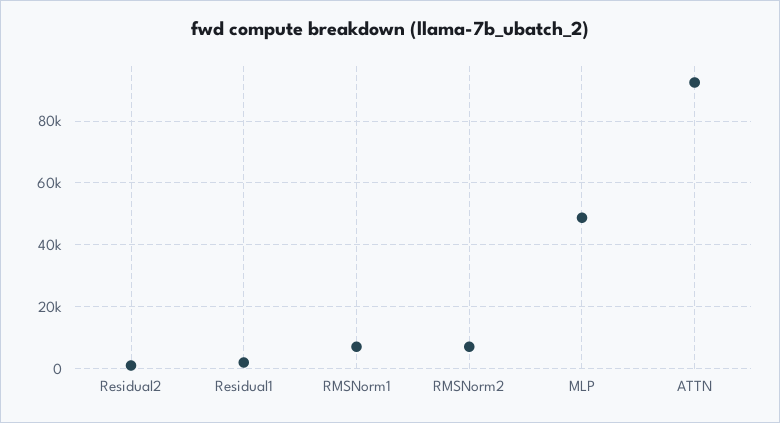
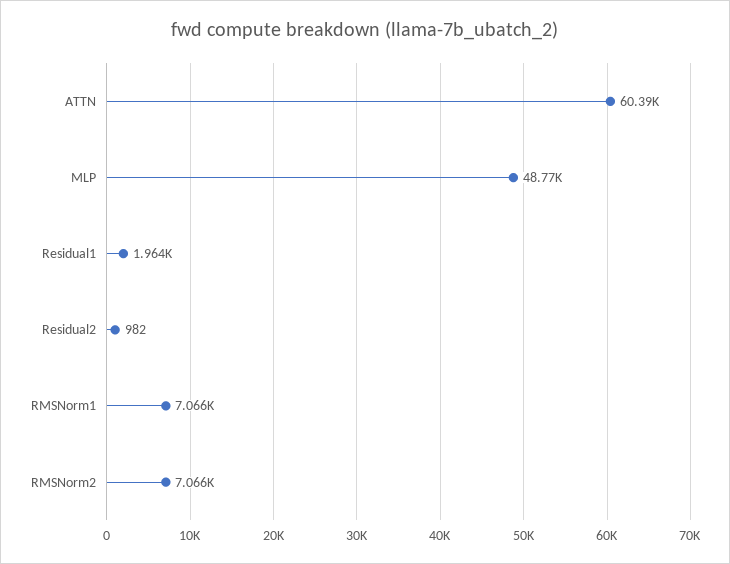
  {
    "Residual2": 982,
    "Residual1": 1964,
    "RMSNorm1": 7066,
    "RMSNorm2": 7066,
    "MLP": 48770,
-   "ATTN": 92000
+   "ATTN": 60390
  }

